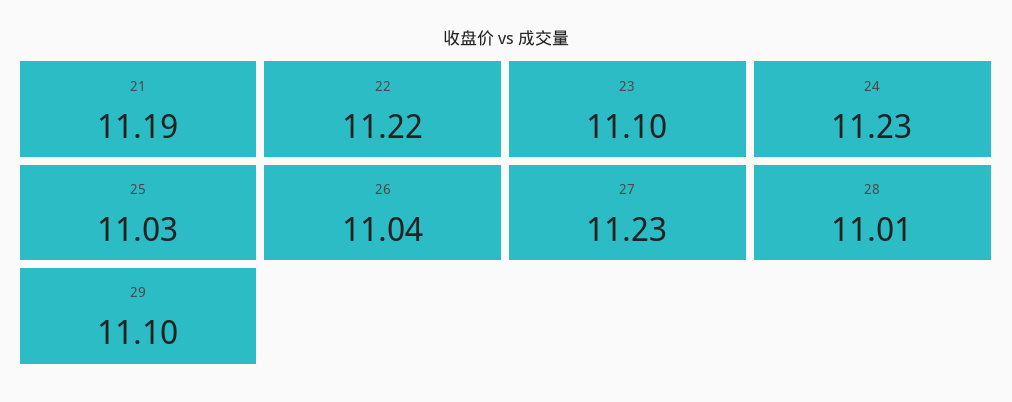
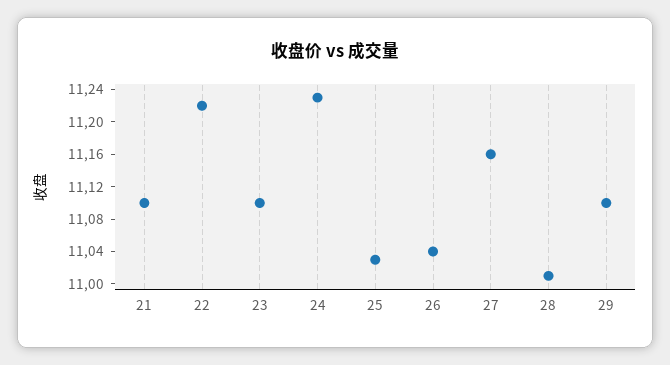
  {
-   "21": 11.19,
+   "21": 11.1,
    "22": 11.22,
    "23": 11.1,
    "24": 11.23,
    "25": 11.03,
    "26": 11.04,
-   "27": 11.23,
+   "27": 11.16,
    "28": 11.01,
    "29": 11.1
  }

